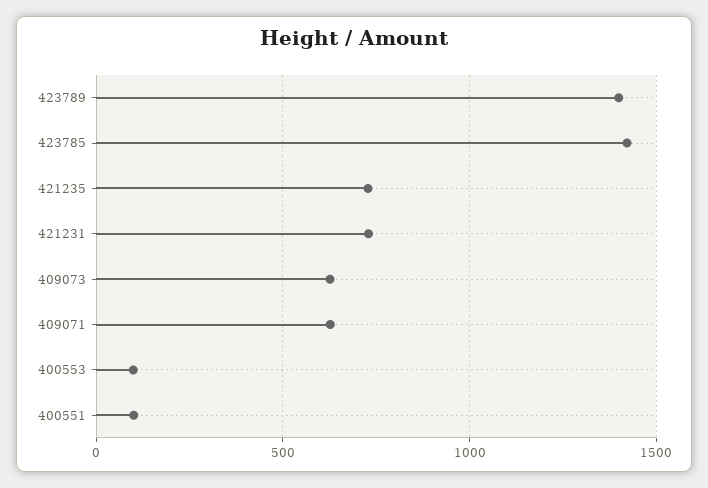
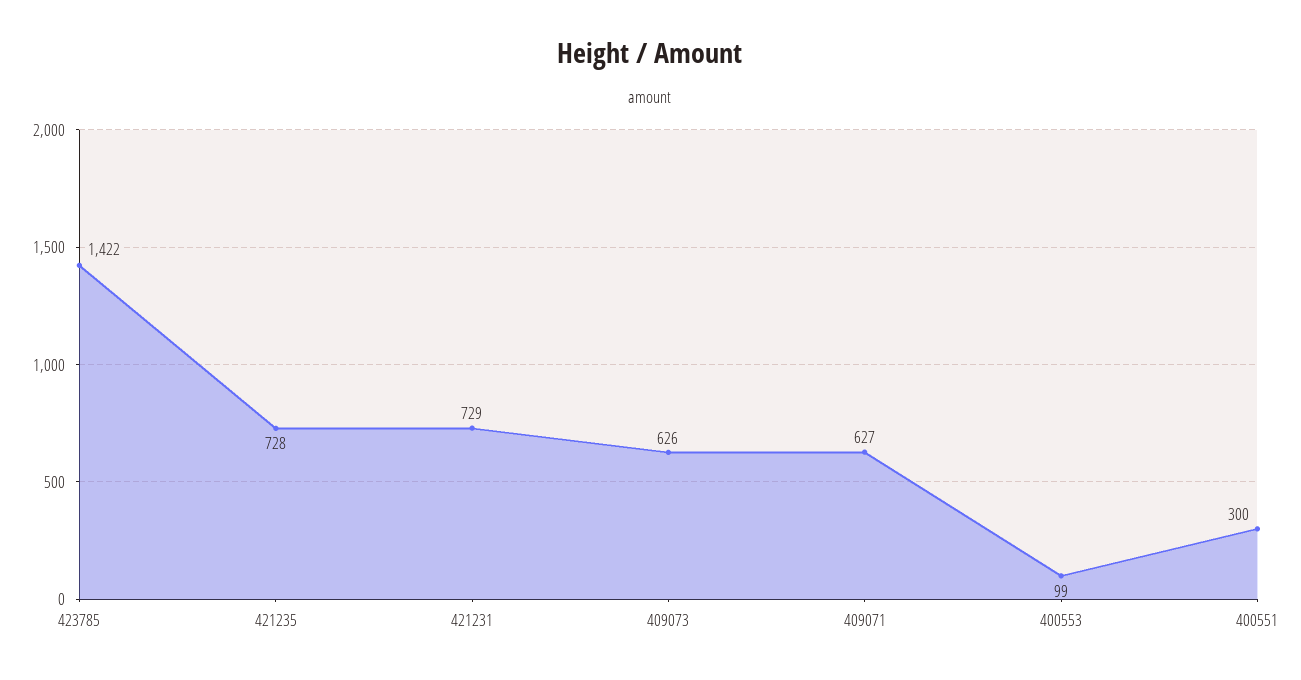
  {
-   "423789": 1400,
    "423785": 1422,
    "421235": 728,
    "421231": 729,
    "409073": 626,
    "409071": 627,
    "400553": 99,
-   "400551": 100
+   "400551": 300
  }

